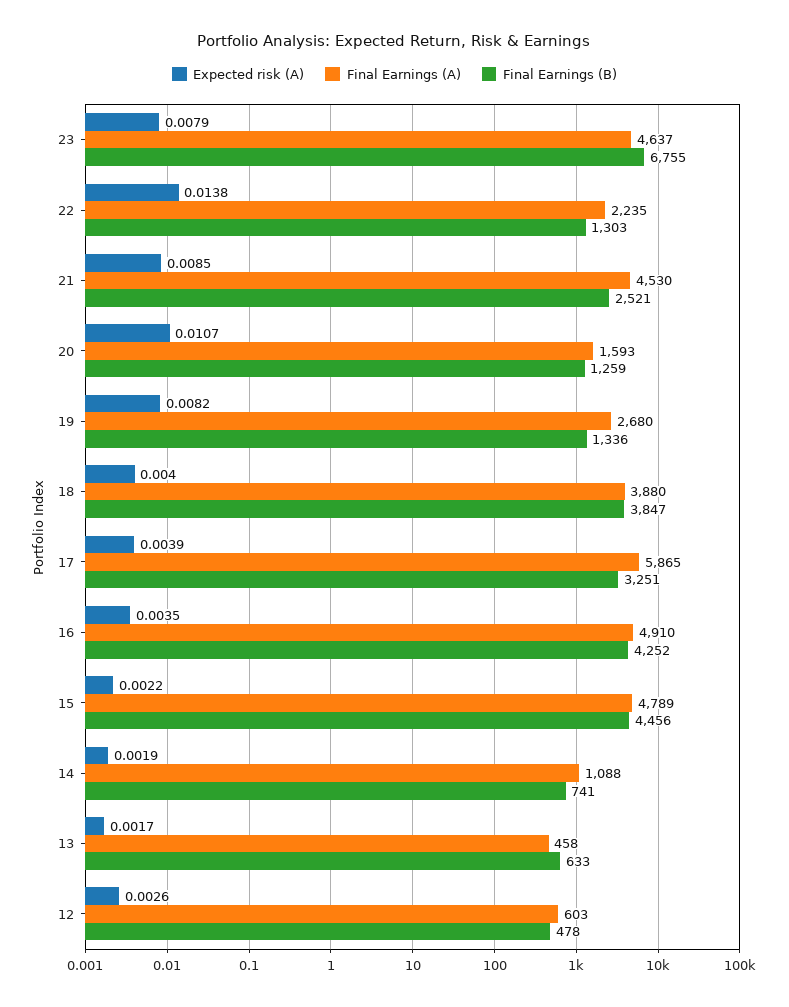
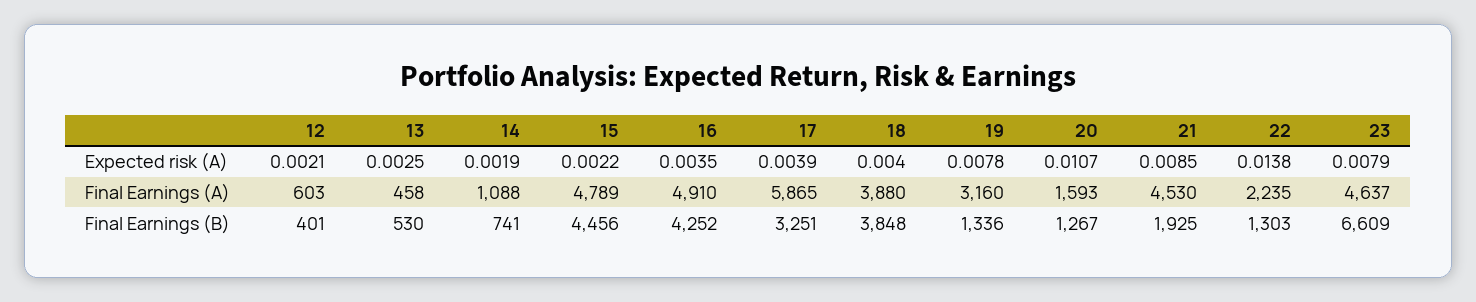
  {
    "Expected risk (A)": {
      "23": 0.0079,
      "22": 0.0138,
      "21": 0.0085,
      "20": 0.0107,
-     "19": 0.0082,
+     "19": 0.0078,
      "18": 0.004,
      "17": 0.0039,
      "16": 0.0035,
      "15": 0.0022,
      "14": 0.0019,
-     "13": 0.0017,
+     "13": 0.0025,
-     "12": 0.0026
+     "12": 0.0021
    },
    "Final Earnings (A)": {
      "23": 4637,
      "22": 2235,
      "21": 4530,
      "20": 1593,
-     "19": 2680,
+     "19": 3160,
      "18": 3880,
      "17": 5865,
      "16": 4910,
      "15": 4789,
      "14": 1088,
      "13": 458,
      "12": 603
    },
    "Final Earnings (B)": {
-     "23": 6755,
+     "23": 6609,
      "22": 1303,
-     "21": 2521,
+     "21": 1925,
-     "20": 1259,
+     "20": 1267,
      "19": 1336,
-     "18": 3847,
+     "18": 3848,
      "17": 3251,
      "16": 4252,
      "15": 4456,
      "14": 741,
-     "13": 633,
+     "13": 530,
-     "12": 478
+     "12": 401
    }
  }

